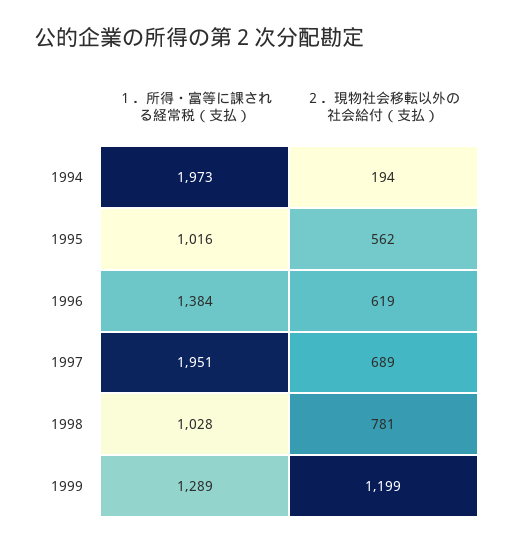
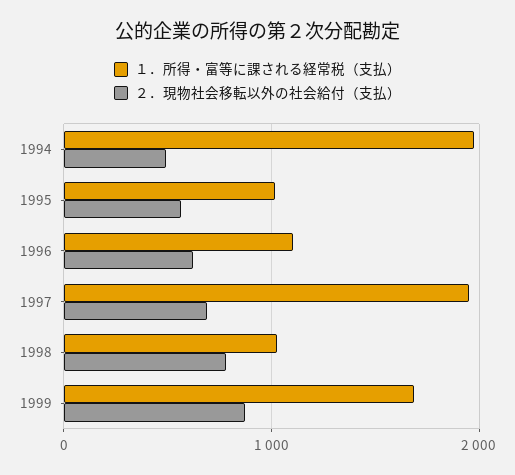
  {
    "１．所得・富等に課される経常税（支払）": {
      "1994": 1973,
      "1995": 1016,
-     "1996": 1384,
+     "1996": 1100,
      "1997": 1951,
      "1998": 1028,
-     "1999": 1289
+     "1999": 1700
    },
    "２．現物社会移転以外の社会給付（支払）": {
-     "1994": 194,
+     "1994": 500,
      "1995": 562,
      "1996": 619,
      "1997": 689,
      "1998": 781,
-     "1999": 1199
+     "1999": 900
    }
  }

